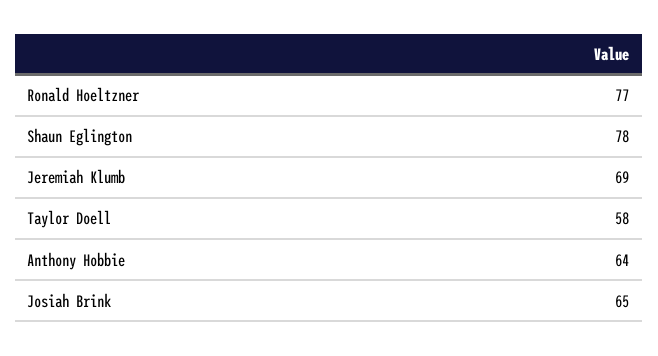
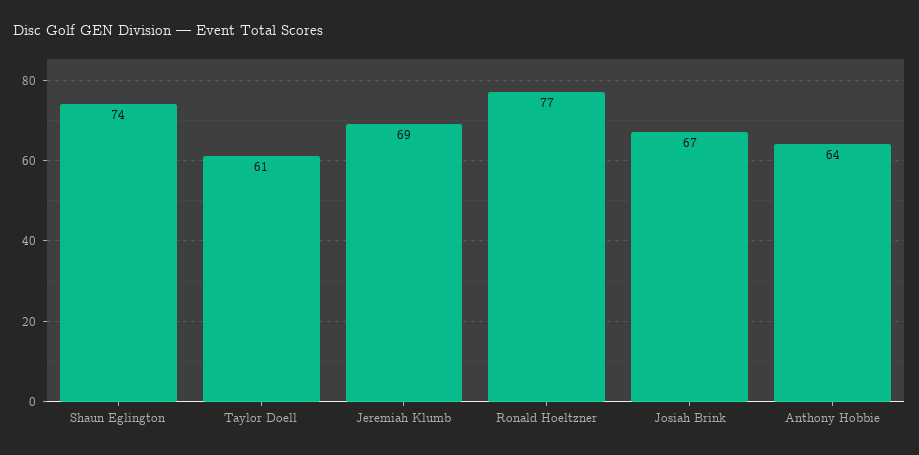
  {
    "Ronald Hoeltzner": 77,
-   "Shaun Eglington": 78,
+   "Shaun Eglington": 74,
    "Jeremiah Klumb": 69,
-   "Taylor Doell": 58,
+   "Taylor Doell": 61,
    "Anthony Hobbie": 64,
-   "Josiah Brink": 65
+   "Josiah Brink": 67
  }

